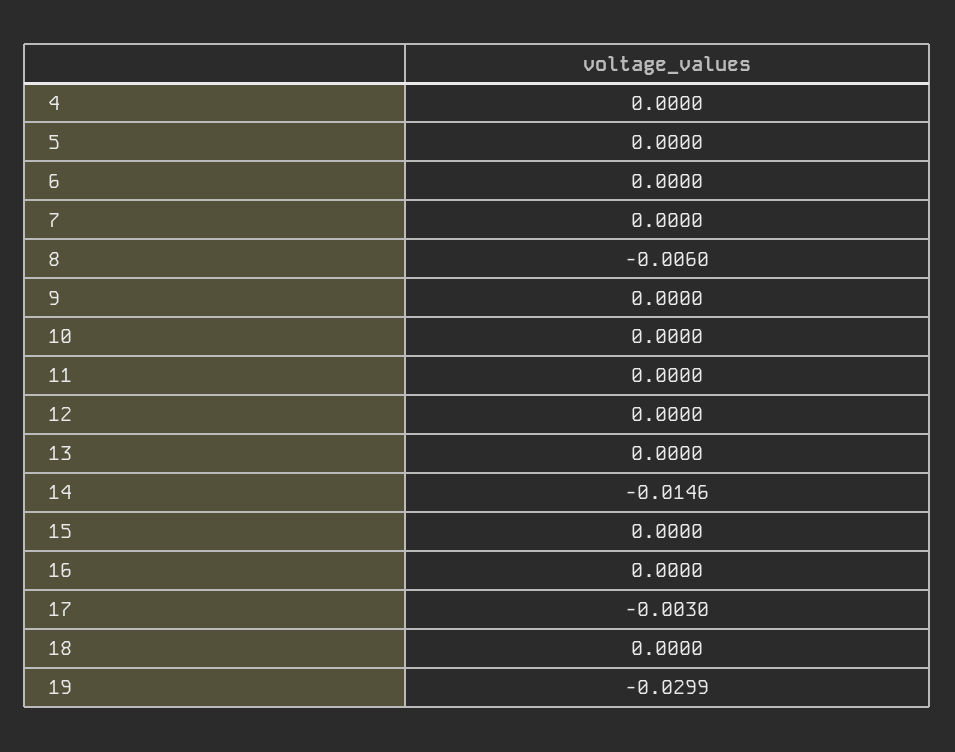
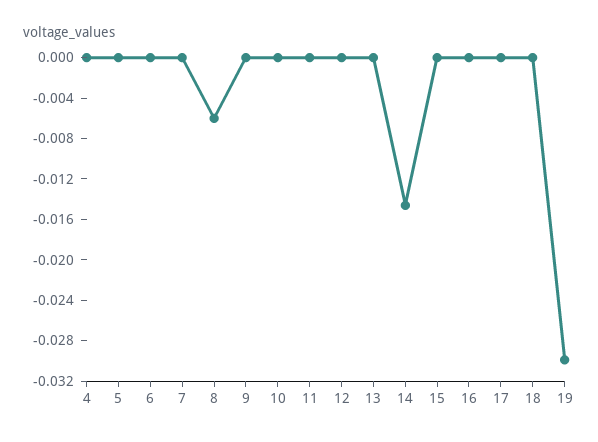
  {
    "4": 0,
    "5": 0,
    "6": 0,
    "7": 0,
    "8": -0.006,
    "9": 0,
    "10": 0,
    "11": 0,
    "12": 0,
    "13": 0,
    "14": -0.0146,
    "15": 0,
    "16": 0,
-   "17": -0.003,
+   "17": 0,
    "18": 0,
    "19": -0.0299
  }

